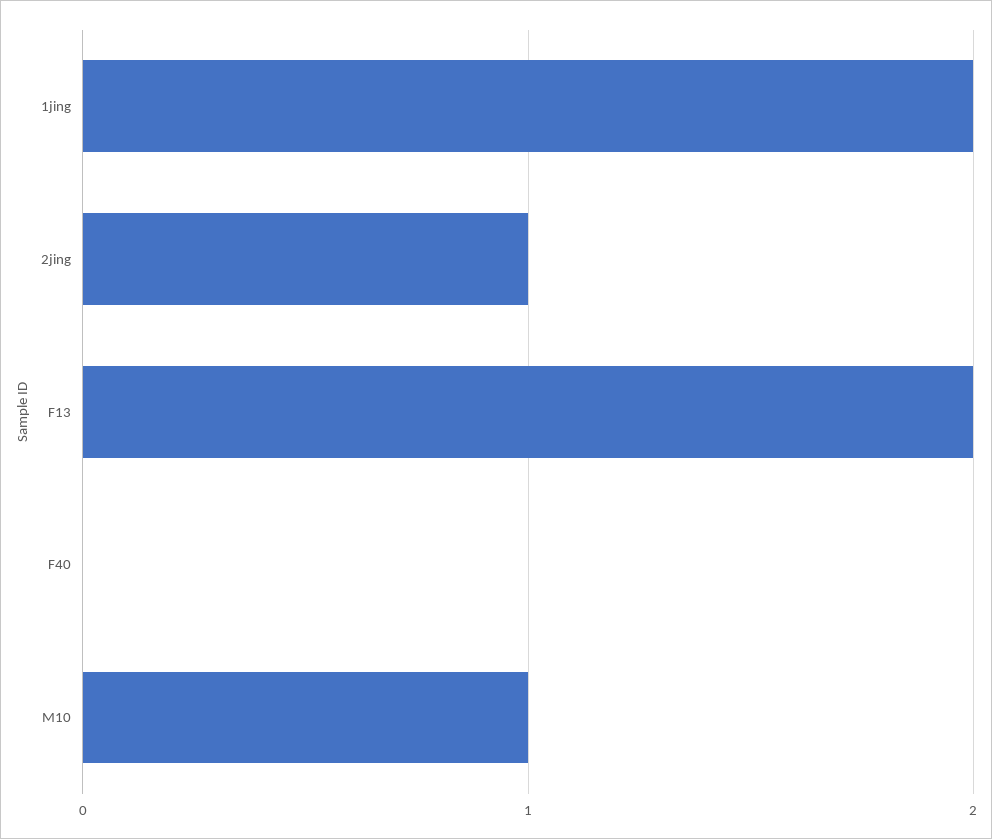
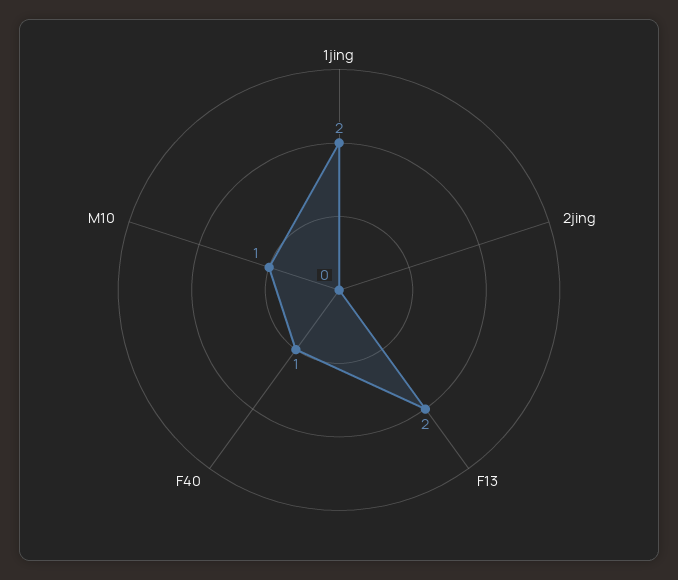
  {
    "1jing": 2,
-   "2jing": 1,
+   "2jing": 0,
    "F13": 2,
-   "F40": 0,
+   "F40": 1,
    "M10": 1
  }

